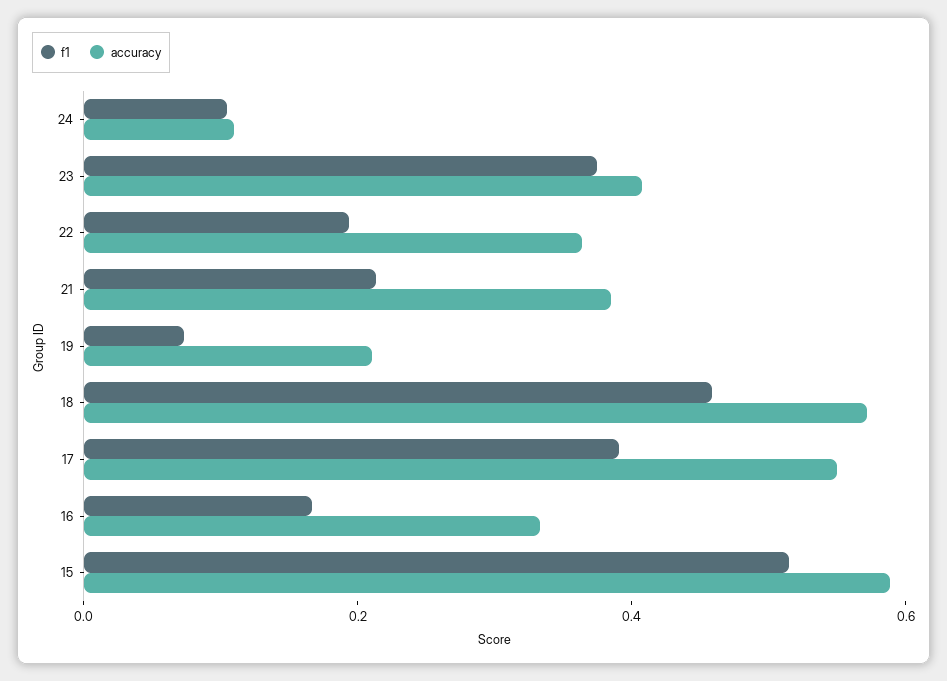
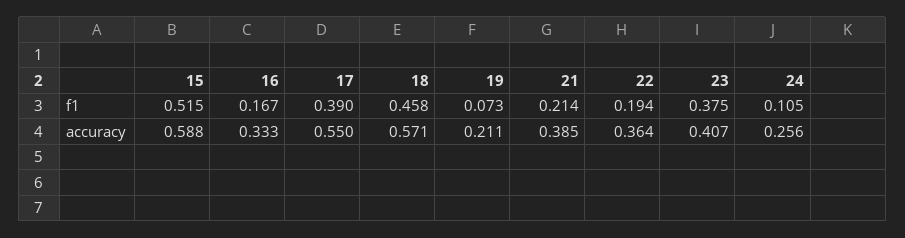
  {
    "f1": {
      "24": 0.105,
      "23": 0.375,
      "22": 0.194,
      "21": 0.214,
      "19": 0.073,
      "18": 0.458,
      "17": 0.39,
      "16": 0.167,
      "15": 0.515
    },
    "accuracy": {
-     "24": 0.1,
+     "24": 0.256,
      "23": 0.407,
      "22": 0.364,
      "21": 0.385,
      "19": 0.211,
      "18": 0.571,
      "17": 0.55,
      "16": 0.333,
      "15": 0.588
    }
  }

